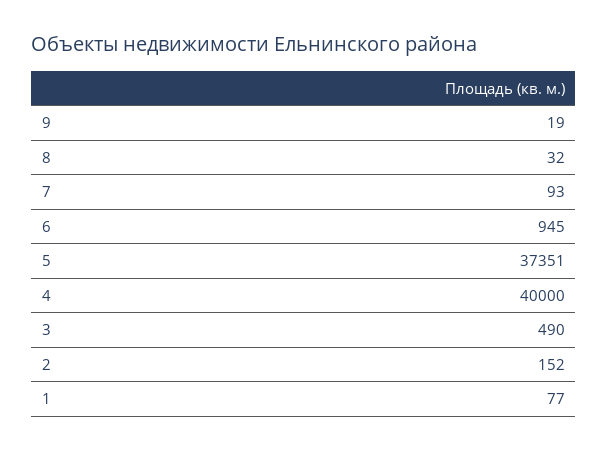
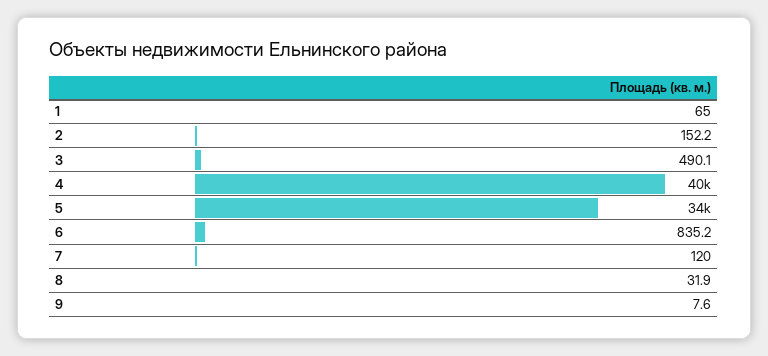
  {
-   "9": 19,
+   "9": 7.6,
    "8": 31.9,
-   "7": 93,
+   "7": 120,
-   "6": 945,
+   "6": 835.2,
-   "5": 37351,
+   "5": 34000,
    "4": 40000,
    "3": 490.1,
    "2": 152.2,
-   "1": 77
+   "1": 65
  }

